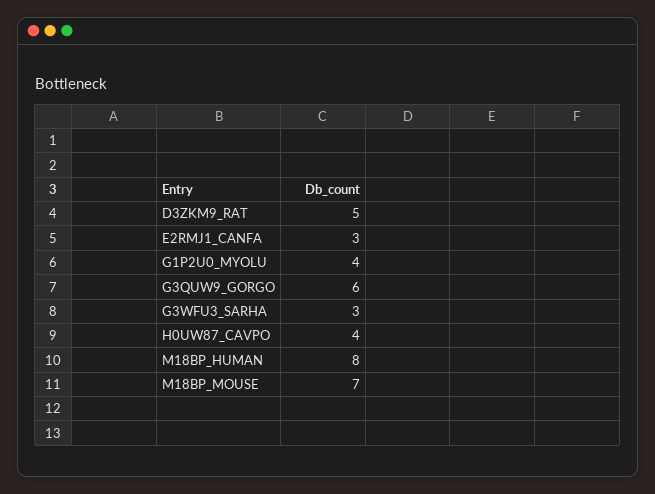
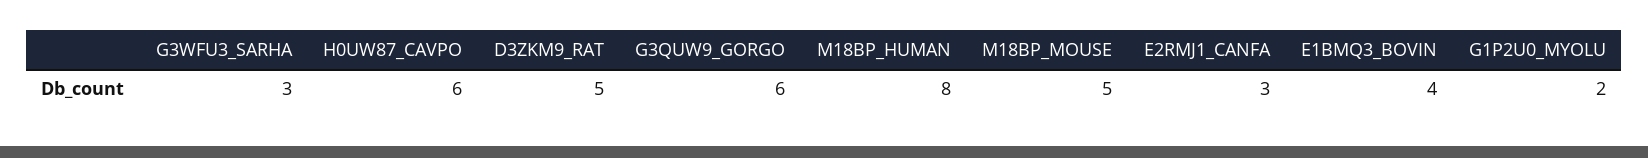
  {
    "D3ZKM9_RAT": 5,
    "E2RMJ1_CANFA": 3,
-   "G1P2U0_MYOLU": 4,
+   "G1P2U0_MYOLU": 2,
    "G3QUW9_GORGO": 6,
    "G3WFU3_SARHA": 3,
-   "H0UW87_CAVPO": 4,
+   "H0UW87_CAVPO": 6,
    "M18BP_HUMAN": 8,
-   "M18BP_MOUSE": 7
+   "M18BP_MOUSE": 5,
+   "E1BMQ3_BOVIN": 4
  }

